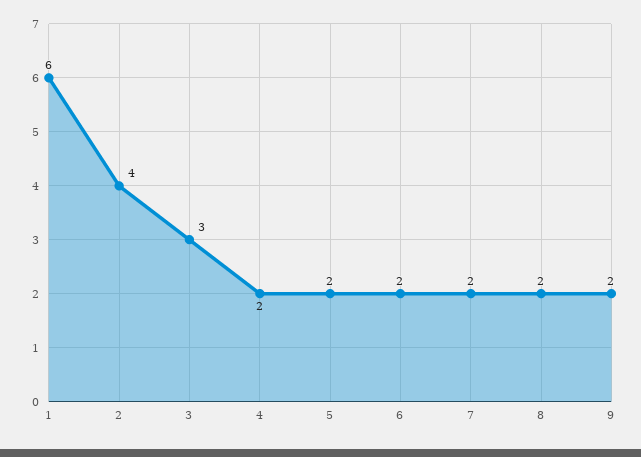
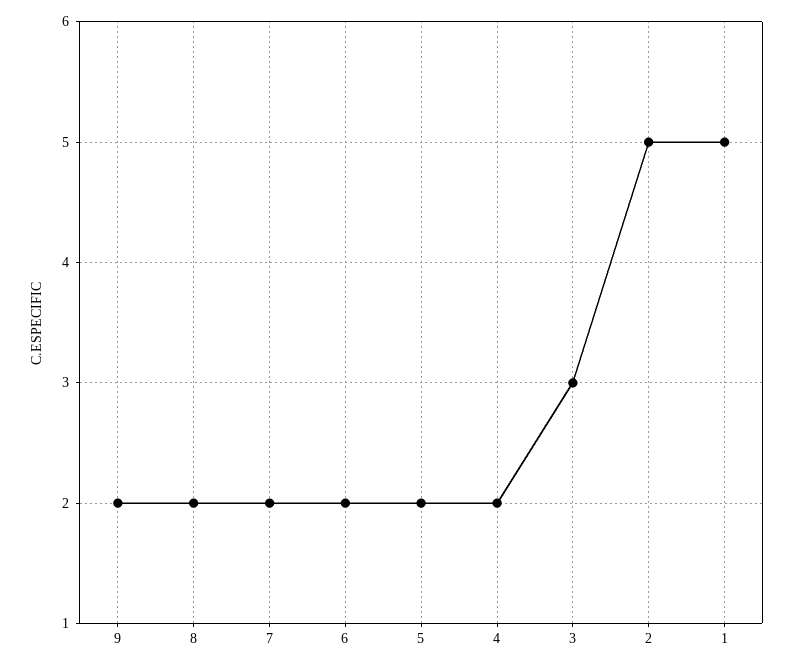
  {
-   "1": 6,
+   "1": 5,
-   "2": 4,
+   "2": 5,
    "3": 3,
    "4": 2,
    "5": 2,
    "6": 2,
    "7": 2,
    "8": 2,
    "9": 2
  }

